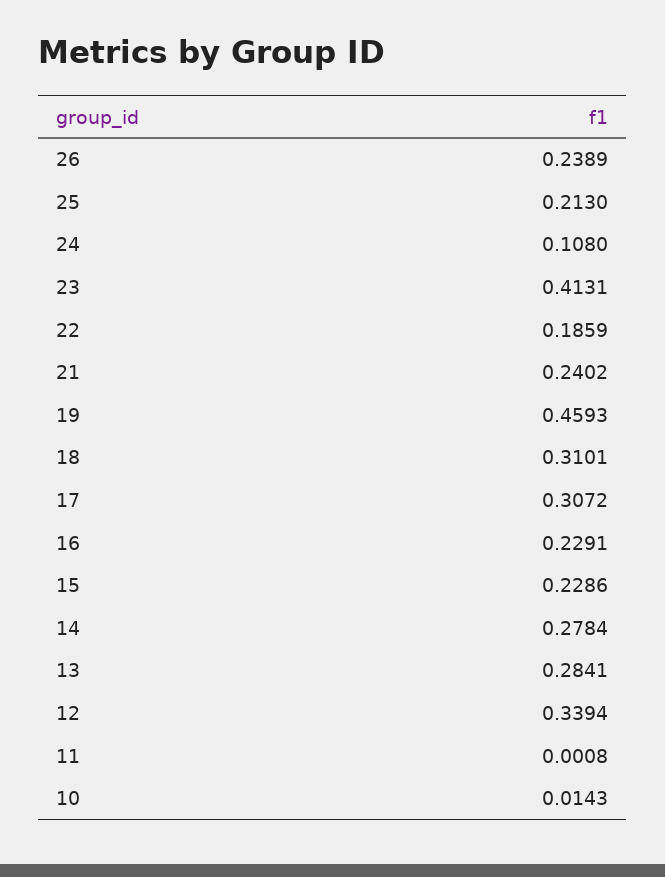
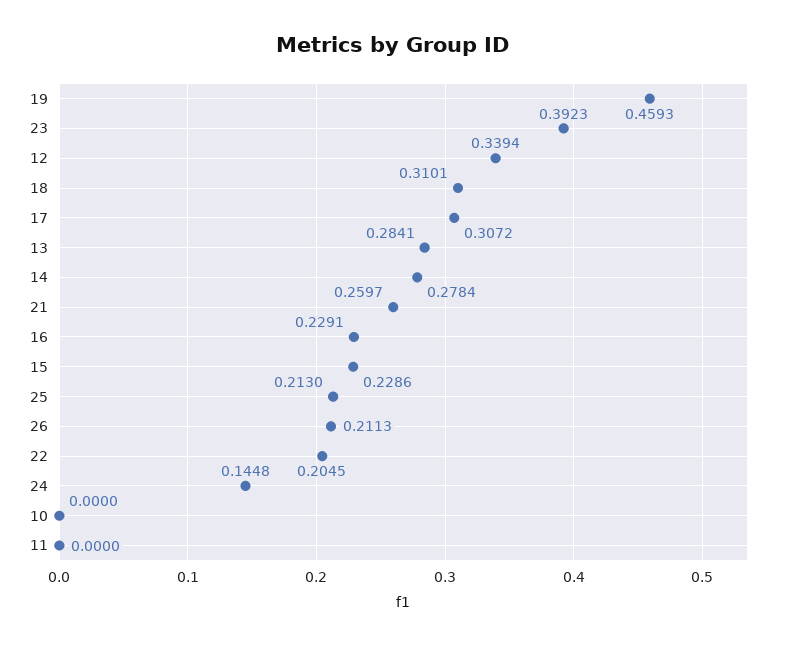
  {
-   "26": 0.2389,
+   "26": 0.2113,
    "25": 0.213,
-   "24": 0.108,
+   "24": 0.1448,
-   "23": 0.4131,
+   "23": 0.3923,
-   "22": 0.1859,
+   "22": 0.2045,
-   "21": 0.2402,
+   "21": 0.2597,
    "19": 0.4593,
    "18": 0.3101,
    "17": 0.3072,
    "16": 0.2291,
    "15": 0.2286,
    "14": 0.2784,
    "13": 0.2841,
    "12": 0.3394,
-   "11": 0.0008,
+   "11": 0,
-   "10": 0.0143
+   "10": 0
  }

